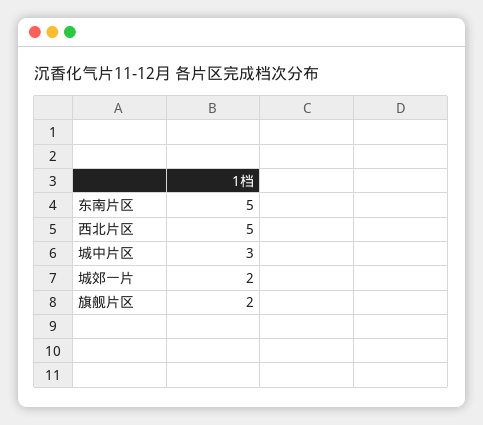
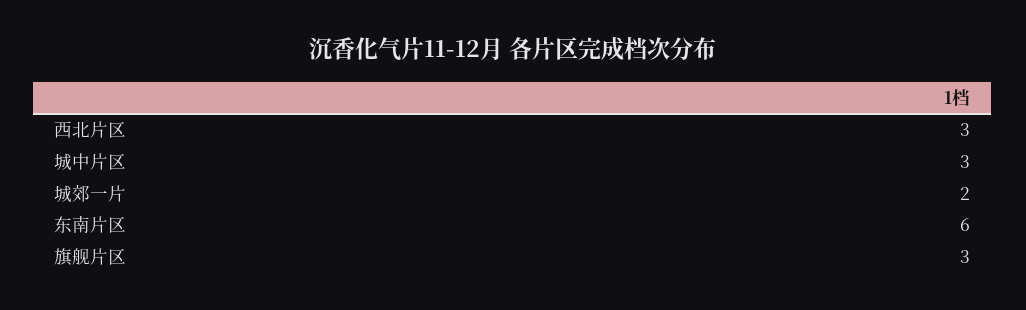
  {
-   "东南片区": 5,
+   "东南片区": 6,
-   "西北片区": 5,
+   "西北片区": 3,
    "城中片区": 3,
    "城郊一片": 2,
-   "旗舰片区": 2
+   "旗舰片区": 3
  }

